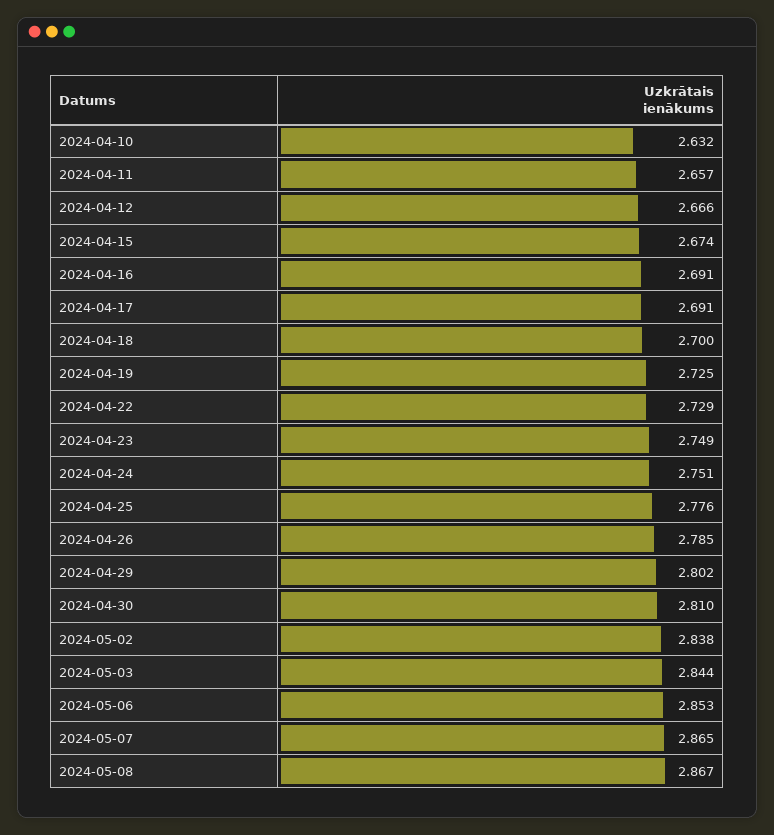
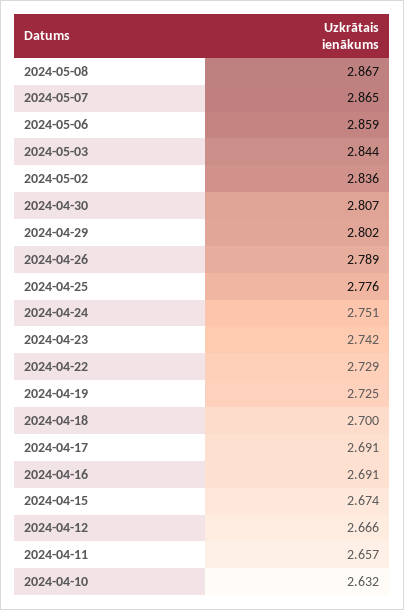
  {
    "2024-04-10": 2.632,
    "2024-04-11": 2.657,
    "2024-04-12": 2.666,
    "2024-04-15": 2.674,
    "2024-04-16": 2.691,
    "2024-04-17": 2.691,
    "2024-04-18": 2.7,
    "2024-04-19": 2.725,
    "2024-04-22": 2.729,
-   "2024-04-23": 2.749,
+   "2024-04-23": 2.742,
    "2024-04-24": 2.751,
    "2024-04-25": 2.776,
-   "2024-04-26": 2.785,
+   "2024-04-26": 2.789,
    "2024-04-29": 2.802,
-   "2024-04-30": 2.81,
+   "2024-04-30": 2.807,
-   "2024-05-02": 2.838,
+   "2024-05-02": 2.836,
    "2024-05-03": 2.844,
-   "2024-05-06": 2.853,
+   "2024-05-06": 2.859,
    "2024-05-07": 2.865,
    "2024-05-08": 2.867
  }

